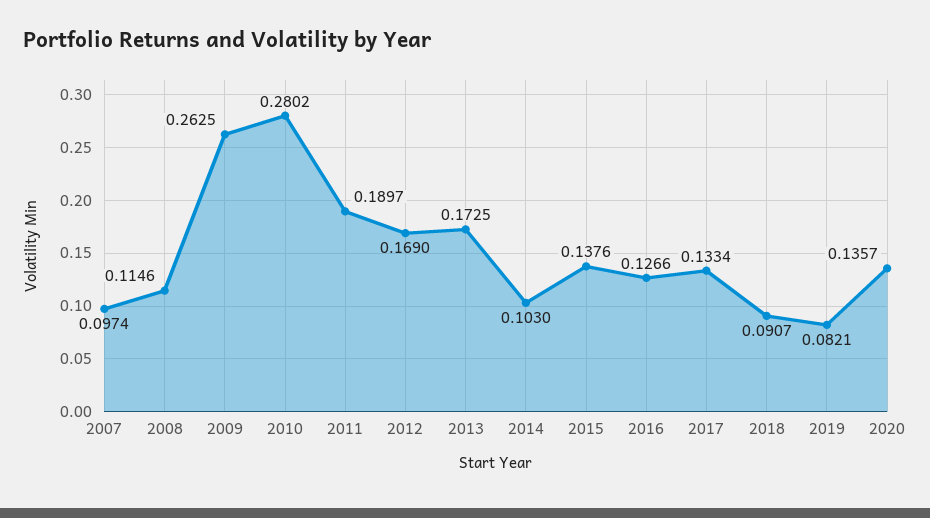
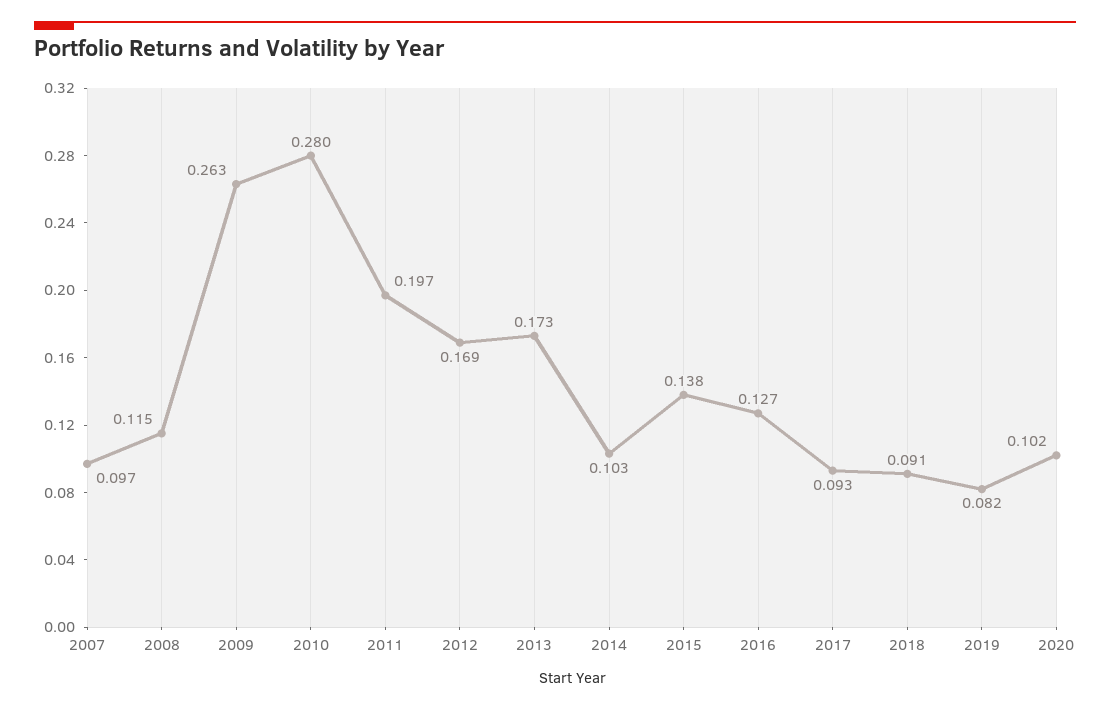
  {
    "2007": 0.0974,
    "2008": 0.1146,
    "2009": 0.2625,
    "2010": 0.2802,
-   "2011": 0.1897,
+   "2011": 0.197,
    "2012": 0.169,
    "2013": 0.1725,
    "2014": 0.103,
    "2015": 0.1376,
    "2016": 0.1266,
-   "2017": 0.1334,
+   "2017": 0.093,
    "2018": 0.0907,
    "2019": 0.0821,
-   "2020": 0.1357
+   "2020": 0.102
  }

